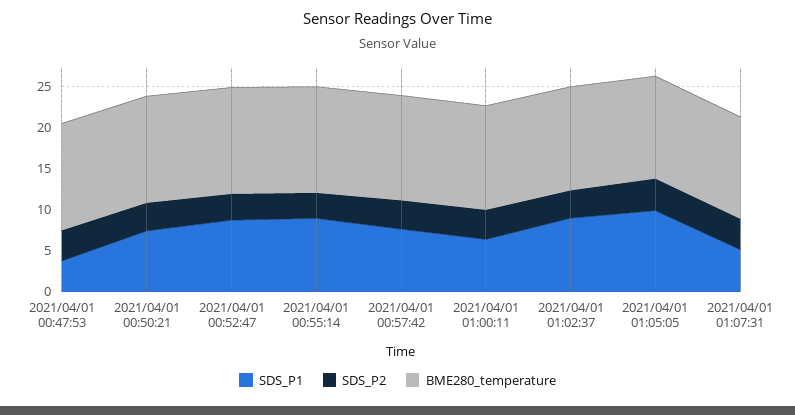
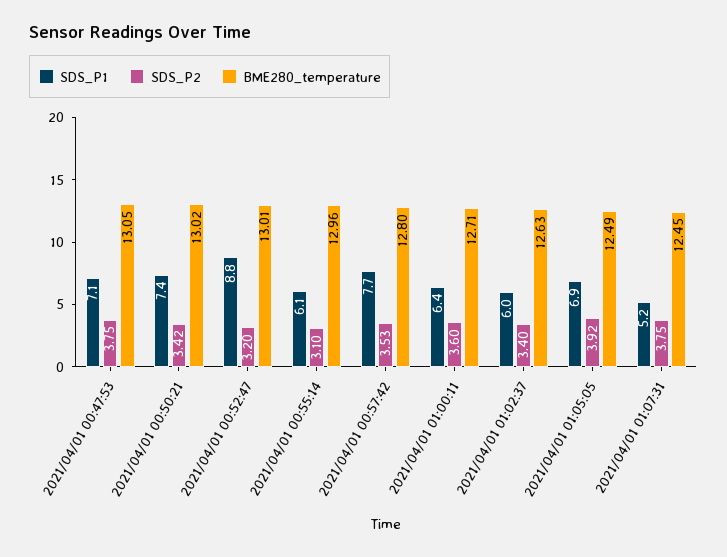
  {
    "SDS_P1": {
-     "2021/04/01 00:47:53": 4,
+     "2021/04/01 00:47:53": 7.1,
      "2021/04/01 00:50:21": 7.4,
      "2021/04/01 00:52:47": 8.8,
-     "2021/04/01 00:55:14": 9,
+     "2021/04/01 00:55:14": 6.1,
      "2021/04/01 00:57:42": 7.7,
      "2021/04/01 01:00:11": 6.4,
-     "2021/04/01 01:02:37": 9,
+     "2021/04/01 01:02:37": 6,
-     "2021/04/01 01:05:05": 10,
+     "2021/04/01 01:05:05": 6.9,
      "2021/04/01 01:07:31": 5.2
    },
    "SDS_P2": {
      "2021/04/01 00:47:53": 3.75,
      "2021/04/01 00:50:21": 3.42,
      "2021/04/01 00:52:47": 3.2,
      "2021/04/01 00:55:14": 3.1,
      "2021/04/01 00:57:42": 3.53,
      "2021/04/01 01:00:11": 3.6,
      "2021/04/01 01:02:37": 3.4,
      "2021/04/01 01:05:05": 3.92,
      "2021/04/01 01:07:31": 3.75
    },
    "BME280_temperature": {
      "2021/04/01 00:47:53": 13.05,
      "2021/04/01 00:50:21": 13.02,
      "2021/04/01 00:52:47": 13.01,
      "2021/04/01 00:55:14": 12.96,
      "2021/04/01 00:57:42": 12.8,
      "2021/04/01 01:00:11": 12.71,
      "2021/04/01 01:02:37": 12.63,
      "2021/04/01 01:05:05": 12.49,
      "2021/04/01 01:07:31": 12.45
    }
  }

